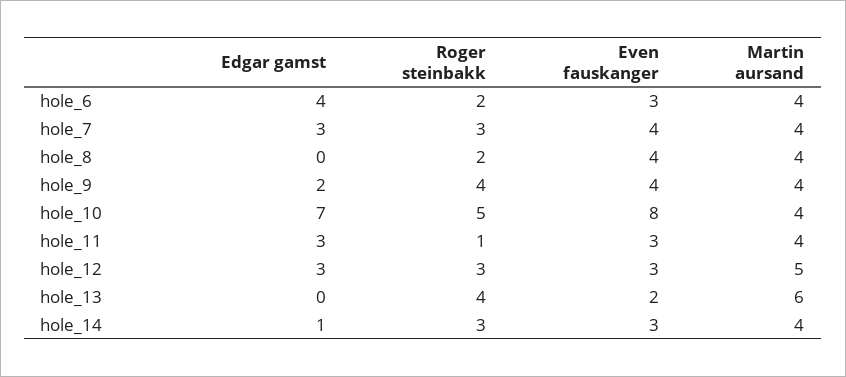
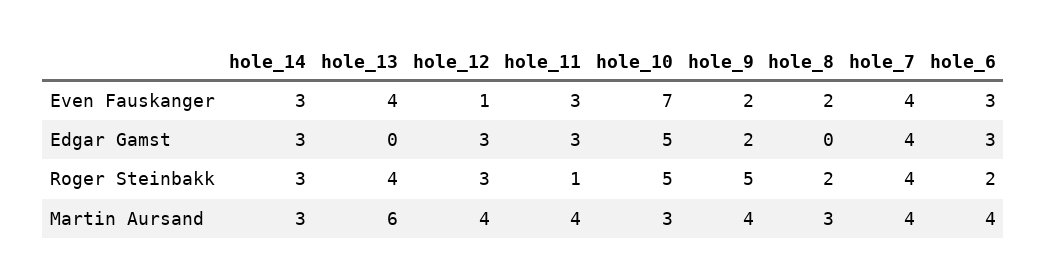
  {
    "Edgar gamst": {
-     "hole_6": 4,
+     "hole_6": 3,
-     "hole_7": 3,
+     "hole_7": 4,
      "hole_8": 0,
      "hole_9": 2,
-     "hole_10": 7,
+     "hole_10": 5,
      "hole_11": 3,
      "hole_12": 3,
      "hole_13": 0,
-     "hole_14": 1
+     "hole_14": 3
    },
    "Roger steinbakk": {
      "hole_6": 2,
-     "hole_7": 3,
+     "hole_7": 4,
      "hole_8": 2,
-     "hole_9": 4,
+     "hole_9": 5,
      "hole_10": 5,
      "hole_11": 1,
      "hole_12": 3,
      "hole_13": 4,
      "hole_14": 3
    },
    "Even fauskanger": {
      "hole_6": 3,
      "hole_7": 4,
-     "hole_8": 4,
+     "hole_8": 2,
-     "hole_9": 4,
+     "hole_9": 2,
-     "hole_10": 8,
+     "hole_10": 7,
      "hole_11": 3,
-     "hole_12": 3,
+     "hole_12": 1,
-     "hole_13": 2,
+     "hole_13": 4,
      "hole_14": 3
    },
    "Martin aursand": {
      "hole_6": 4,
      "hole_7": 4,
-     "hole_8": 4,
+     "hole_8": 3,
      "hole_9": 4,
-     "hole_10": 4,
+     "hole_10": 3,
      "hole_11": 4,
-     "hole_12": 5,
+     "hole_12": 4,
      "hole_13": 6,
-     "hole_14": 4
+     "hole_14": 3
    }
  }

